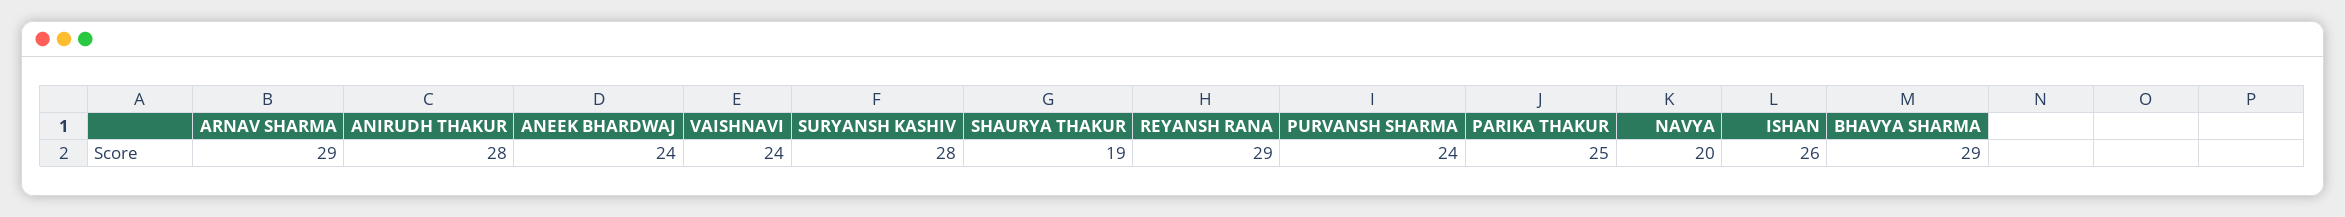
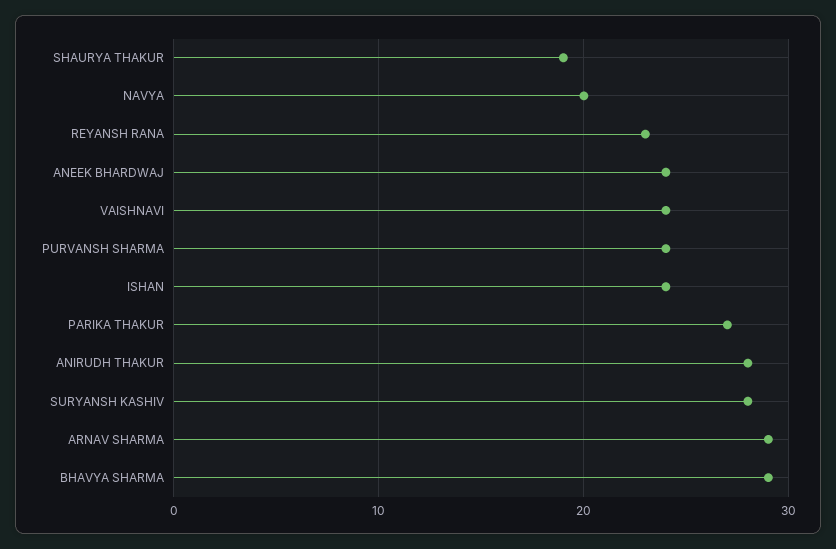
  {
    "ARNAV SHARMA": 29,
    "ANIRUDH THAKUR": 28,
    "ANEEK BHARDWAJ": 24,
    "VAISHNAVI": 24,
    "SURYANSH KASHIV": 28,
    "SHAURYA THAKUR": 19,
-   "REYANSH RANA": 29,
+   "REYANSH RANA": 23,
    "PURVANSH SHARMA": 24,
-   "PARIKA THAKUR": 25,
+   "PARIKA THAKUR": 27,
    "NAVYA": 20,
-   "ISHAN": 26,
+   "ISHAN": 24,
    "BHAVYA SHARMA": 29
  }

